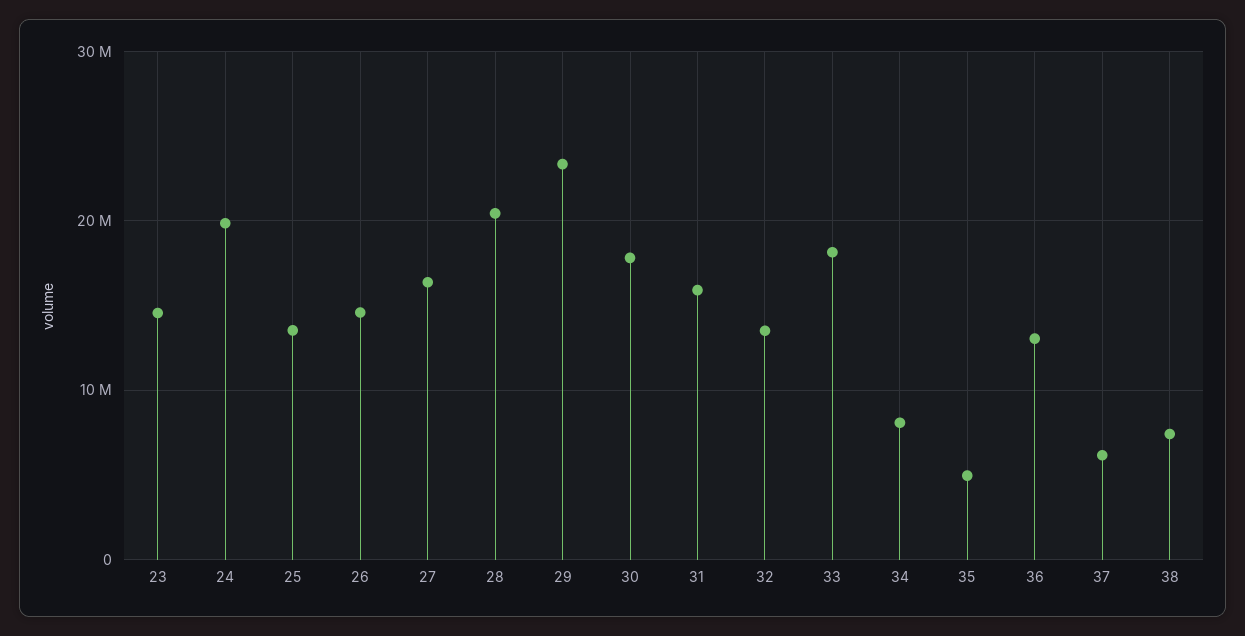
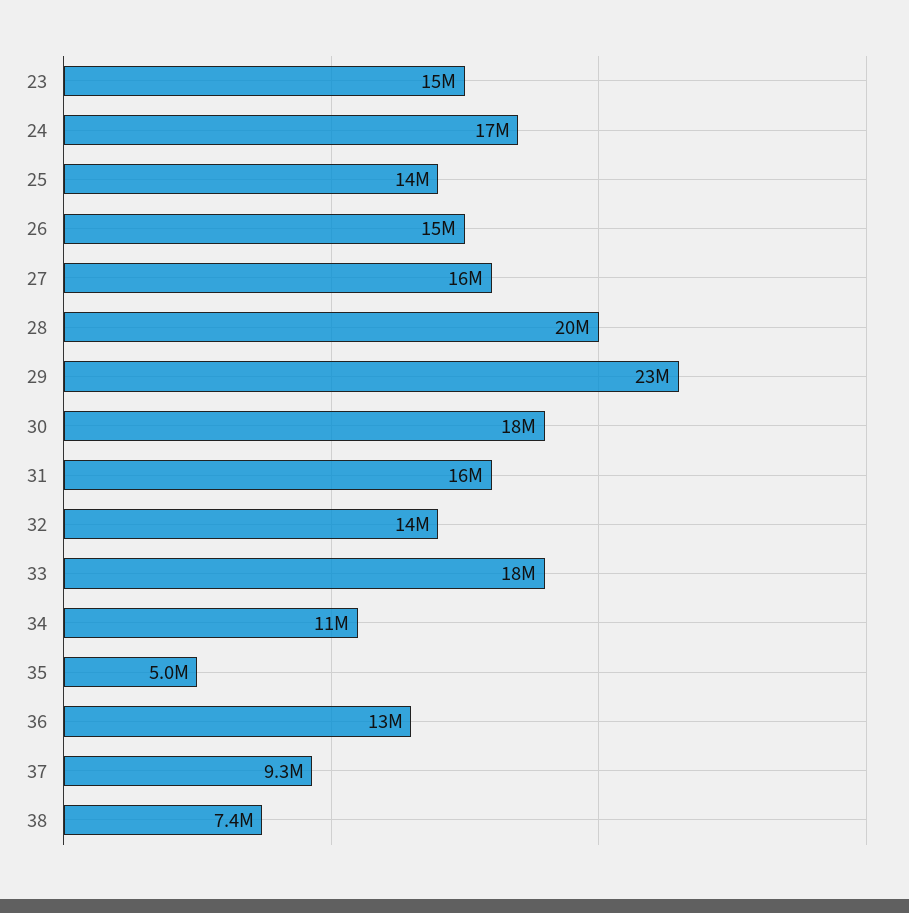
  {
    "23": 15000000,
-   "24": 20000000,
+   "24": 17000000,
    "25": 14000000,
    "26": 15000000,
    "27": 16000000,
    "28": 20000000,
    "29": 23000000,
    "30": 18000000,
    "31": 16000000,
    "32": 14000000,
    "33": 18000000,
-   "34": 8000000,
+   "34": 11000000,
    "35": 5000000,
    "36": 13000000,
-   "37": 6000000,
+   "37": 9300000,
    "38": 7400000
  }

